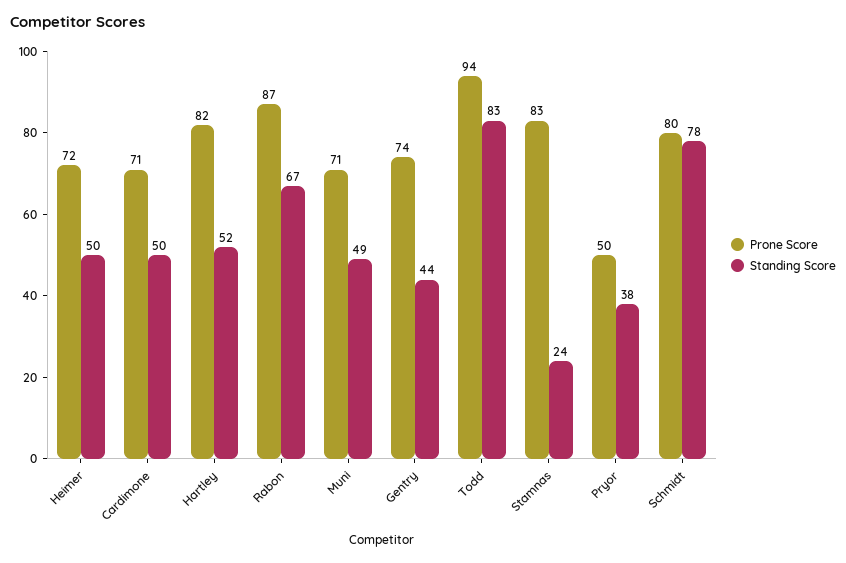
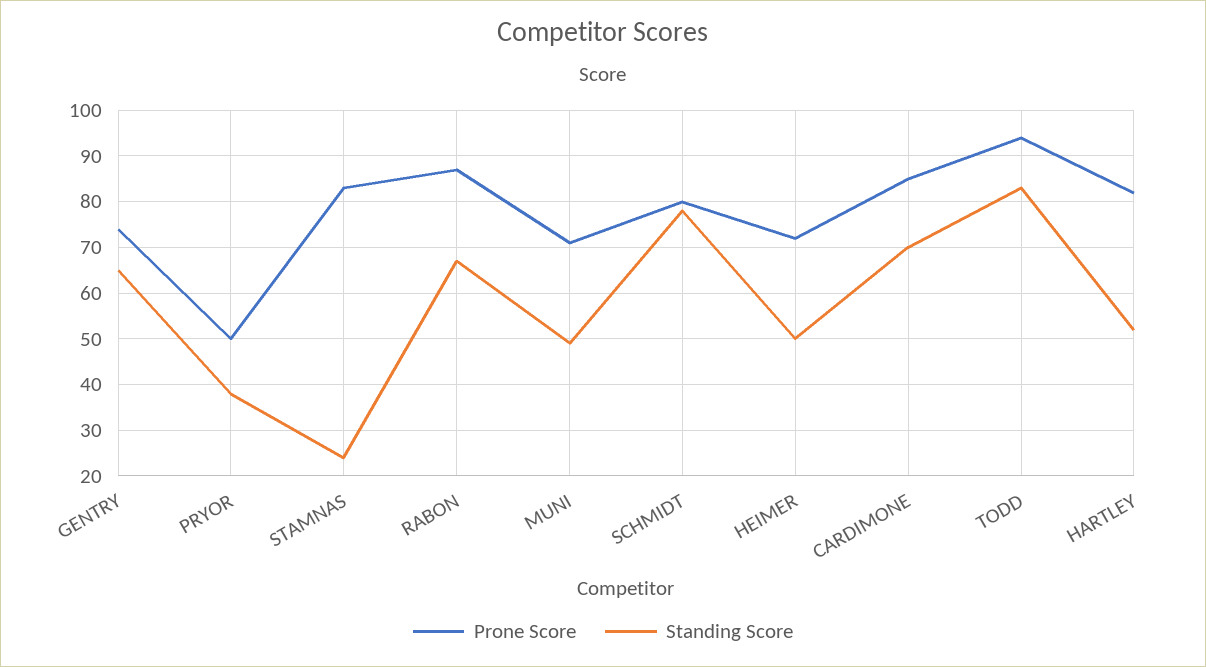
  {
    "Prone Score": {
      "Heimer": 72,
-     "Cardimone": 71,
+     "Cardimone": 85,
      "Hartley": 82,
      "Rabon": 87,
      "Muni": 71,
      "Gentry": 74,
      "Todd": 94,
      "Stamnas": 83,
      "Pryor": 50,
      "Schmidt": 80
    },
    "Standing Score": {
      "Heimer": 50,
-     "Cardimone": 50,
+     "Cardimone": 70,
      "Hartley": 52,
      "Rabon": 67,
      "Muni": 49,
-     "Gentry": 44,
+     "Gentry": 65,
      "Todd": 83,
      "Stamnas": 24,
      "Pryor": 38,
      "Schmidt": 78
    }
  }

